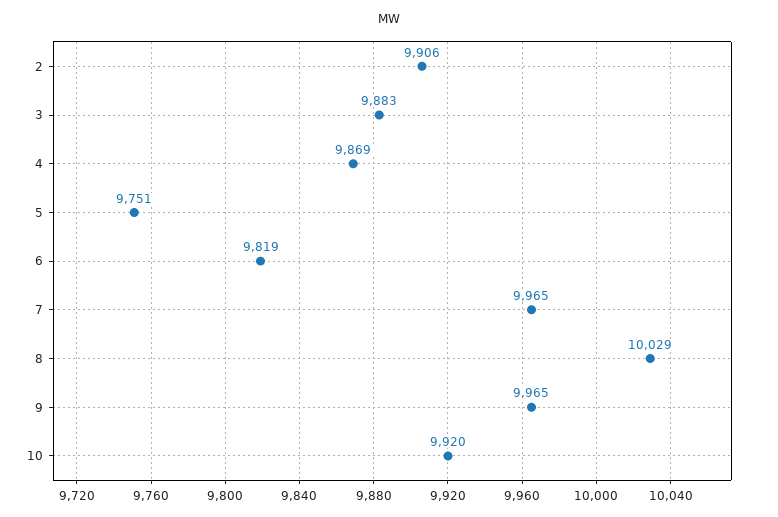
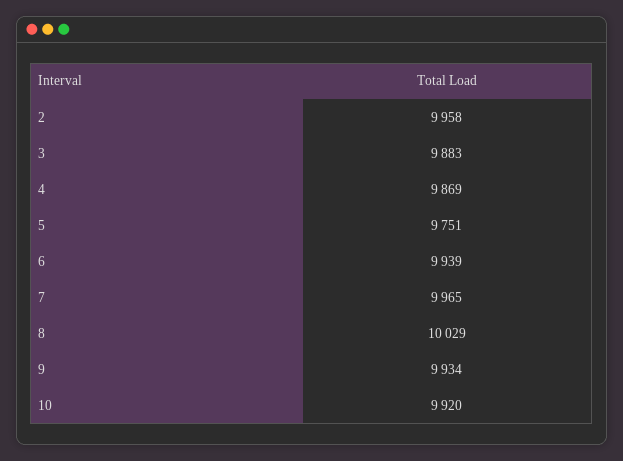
  {
-   "2": 9906,
+   "2": 9958,
    "3": 9883,
    "4": 9869,
    "5": 9751,
-   "6": 9819,
+   "6": 9939,
    "7": 9965,
    "8": 10029,
-   "9": 9965,
+   "9": 9934,
    "10": 9920
  }

